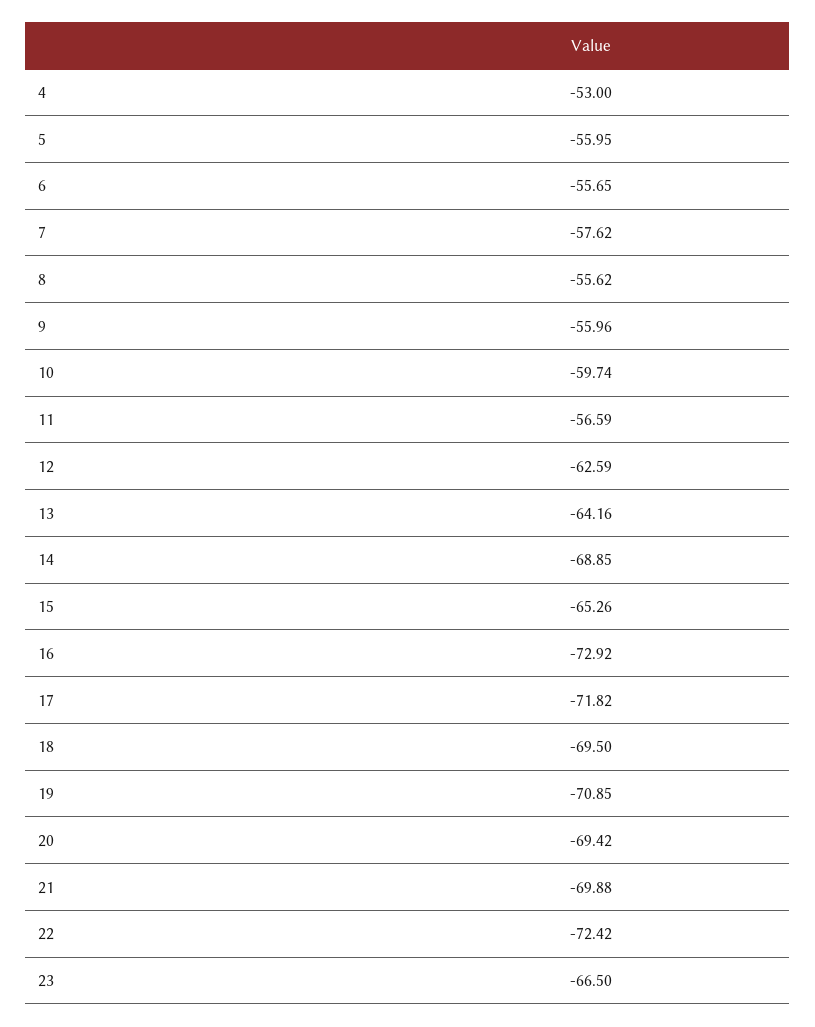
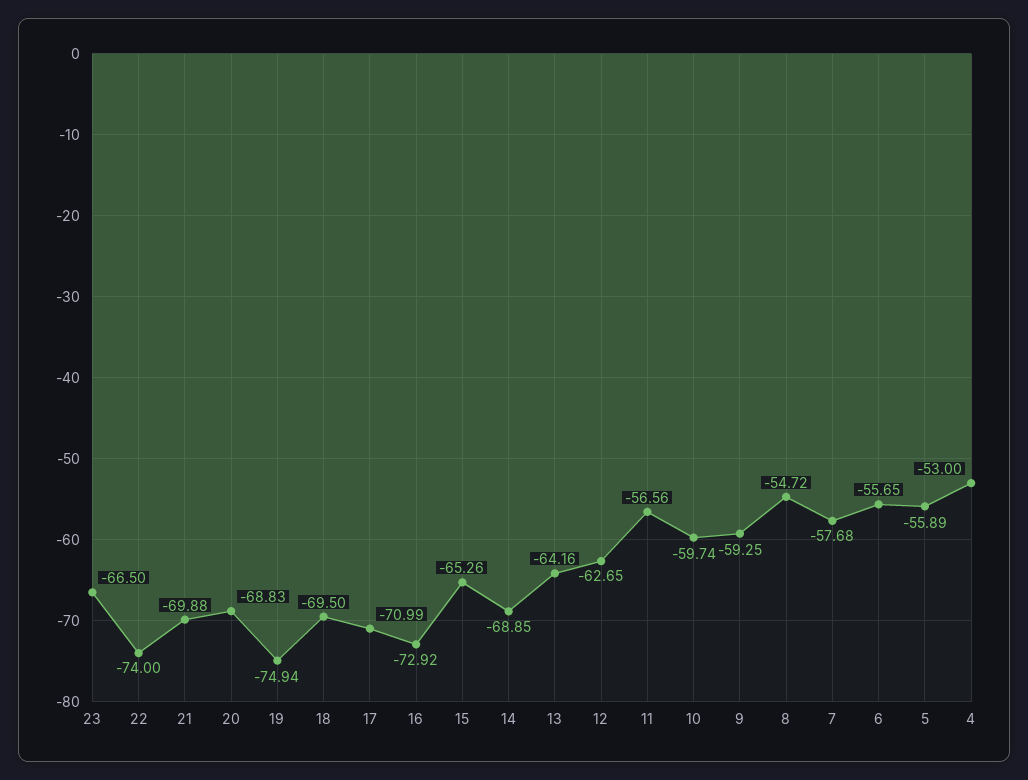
  {
    "4": -53,
-   "5": -55.95,
+   "5": -55.89,
    "6": -55.65,
-   "7": -57.62,
+   "7": -57.68,
-   "8": -55.62,
+   "8": -54.72,
-   "9": -55.96,
+   "9": -59.25,
    "10": -59.74,
-   "11": -56.59,
+   "11": -56.56,
-   "12": -62.59,
+   "12": -62.65,
    "13": -64.16,
    "14": -68.85,
    "15": -65.26,
    "16": -72.92,
-   "17": -71.82,
+   "17": -70.99,
    "18": -69.5,
-   "19": -70.85,
+   "19": -74.94,
-   "20": -69.42,
+   "20": -68.83,
    "21": -69.88,
-   "22": -72.42,
+   "22": -74,
    "23": -66.5
  }

